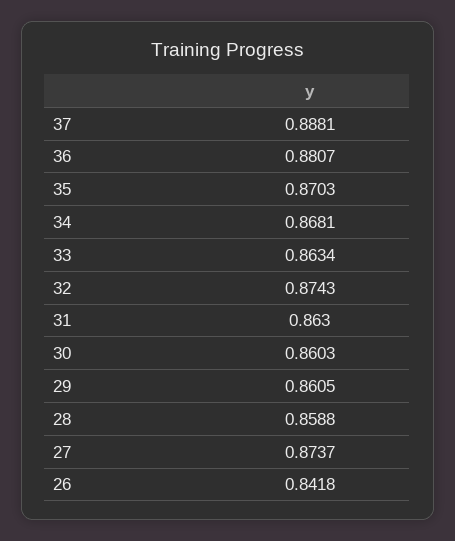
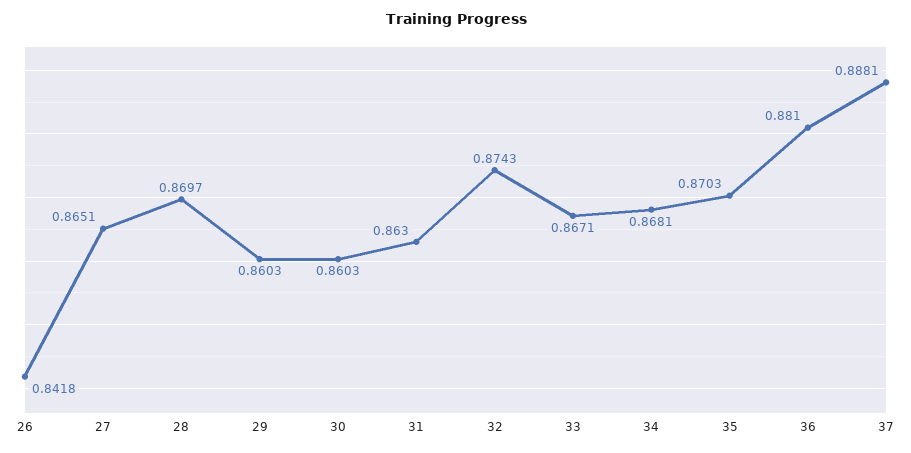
  {
    "37": 0.8881,
-   "36": 0.8807,
+   "36": 0.881,
    "35": 0.8703,
    "34": 0.8681,
-   "33": 0.8634,
+   "33": 0.8671,
    "32": 0.8743,
    "31": 0.863,
    "30": 0.8603,
-   "29": 0.8605,
+   "29": 0.8603,
-   "28": 0.8588,
+   "28": 0.8697,
-   "27": 0.8737,
+   "27": 0.8651,
    "26": 0.8418
  }

